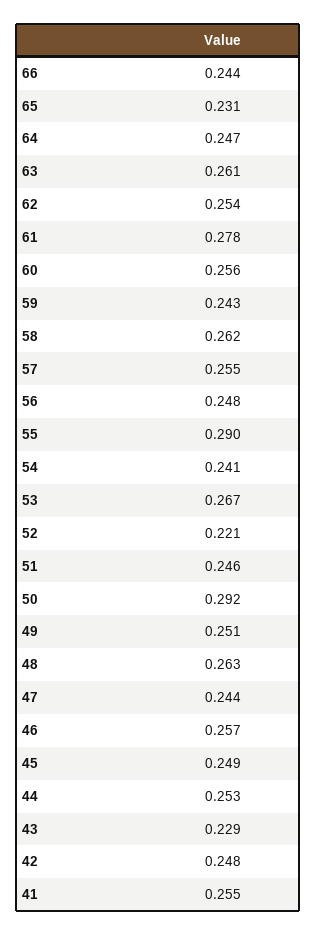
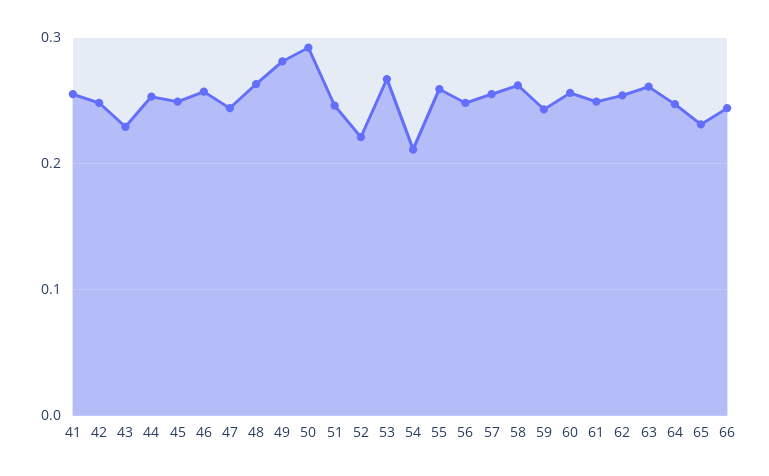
  {
    "66": 0.244,
    "65": 0.231,
    "64": 0.247,
    "63": 0.261,
    "62": 0.254,
-   "61": 0.278,
+   "61": 0.25,
    "60": 0.256,
    "59": 0.243,
    "58": 0.262,
    "57": 0.255,
    "56": 0.248,
-   "55": 0.29,
+   "55": 0.26,
-   "54": 0.241,
+   "54": 0.21,
    "53": 0.267,
    "52": 0.221,
    "51": 0.246,
    "50": 0.292,
-   "49": 0.251,
+   "49": 0.28,
    "48": 0.263,
    "47": 0.244,
    "46": 0.257,
    "45": 0.249,
    "44": 0.253,
    "43": 0.229,
    "42": 0.248,
    "41": 0.255
  }

